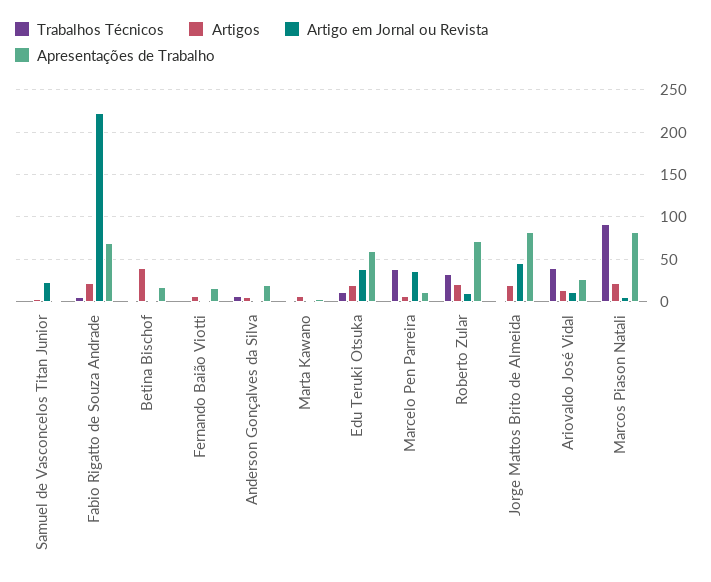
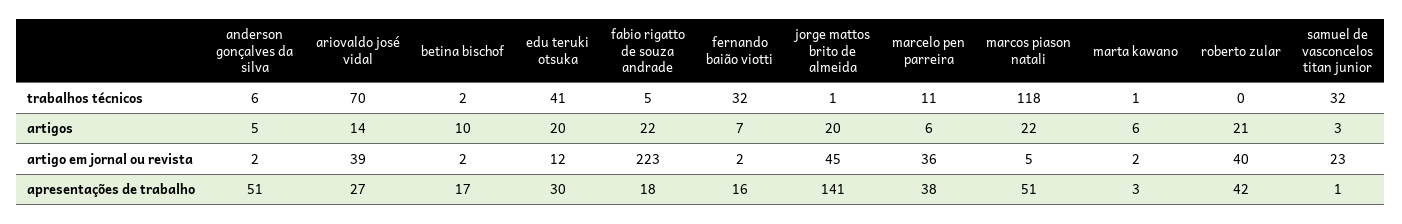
  {
    "Trabalhos Técnicos": {
-     "Samuel de Vasconcelos Titan Junior": 0,
+     "Samuel de Vasconcelos Titan Junior": 32,
      "Fabio Rigatto de Souza Andrade": 5,
      "Betina Bischof": 2,
-     "Fernando Baião Viotti": 0,
+     "Fernando Baião Viotti": 32,
      "Anderson Gonçalves da Silva": 6,
      "Marta Kawano": 1,
-     "Edu Teruki Otsuka": 10,
+     "Edu Teruki Otsuka": 41,
-     "Marcelo Pen Parreira": 40,
+     "Marcelo Pen Parreira": 11,
-     "Roberto Zular": 30,
+     "Roberto Zular": 0,
      "Jorge Mattos Brito de Almeida": 1,
-     "Ariovaldo José Vidal": 40,
+     "Ariovaldo José Vidal": 70,
-     "Marcos Piason Natali": 90
+     "Marcos Piason Natali": 118
    },
    "Artigos": {
      "Samuel de Vasconcelos Titan Junior": 3,
      "Fabio Rigatto de Souza Andrade": 22,
-     "Betina Bischof": 40,
+     "Betina Bischof": 10,
      "Fernando Baião Viotti": 7,
      "Anderson Gonçalves da Silva": 5,
      "Marta Kawano": 6,
      "Edu Teruki Otsuka": 20,
      "Marcelo Pen Parreira": 6,
      "Roberto Zular": 21,
      "Jorge Mattos Brito de Almeida": 20,
      "Ariovaldo José Vidal": 14,
      "Marcos Piason Natali": 22
    },
    "Artigo em Jornal ou Revista": {
      "Samuel de Vasconcelos Titan Junior": 23,
      "Fabio Rigatto de Souza Andrade": 223,
      "Betina Bischof": 2,
      "Fernando Baião Viotti": 2,
      "Anderson Gonçalves da Silva": 2,
      "Marta Kawano": 2,
-     "Edu Teruki Otsuka": 40,
+     "Edu Teruki Otsuka": 12,
      "Marcelo Pen Parreira": 36,
-     "Roberto Zular": 10,
+     "Roberto Zular": 40,
      "Jorge Mattos Brito de Almeida": 45,
-     "Ariovaldo José Vidal": 10,
+     "Ariovaldo José Vidal": 39,
      "Marcos Piason Natali": 5
    },
    "Apresentações de Trabalho": {
      "Samuel de Vasconcelos Titan Junior": 1,
-     "Fabio Rigatto de Souza Andrade": 70,
+     "Fabio Rigatto de Souza Andrade": 18,
      "Betina Bischof": 17,
      "Fernando Baião Viotti": 16,
-     "Anderson Gonçalves da Silva": 20,
+     "Anderson Gonçalves da Silva": 51,
      "Marta Kawano": 3,
-     "Edu Teruki Otsuka": 60,
+     "Edu Teruki Otsuka": 30,
-     "Marcelo Pen Parreira": 10,
+     "Marcelo Pen Parreira": 38,
-     "Roberto Zular": 70,
+     "Roberto Zular": 42,
-     "Jorge Mattos Brito de Almeida": 80,
+     "Jorge Mattos Brito de Almeida": 141,
      "Ariovaldo José Vidal": 27,
-     "Marcos Piason Natali": 80
+     "Marcos Piason Natali": 51
    }
  }

